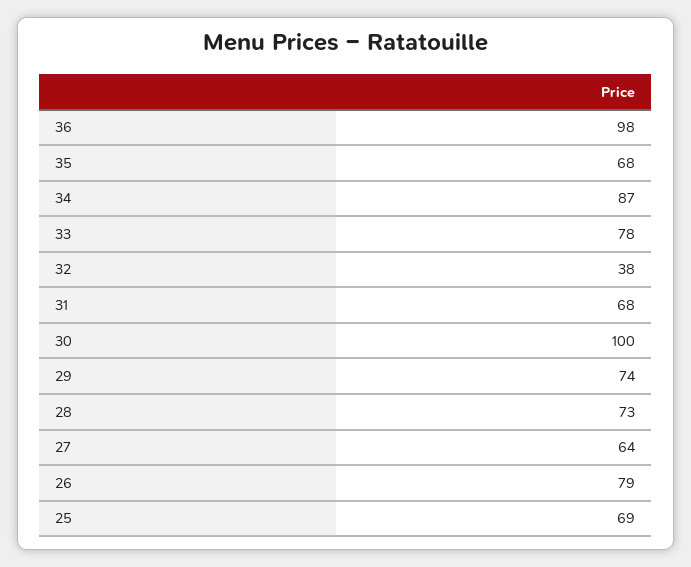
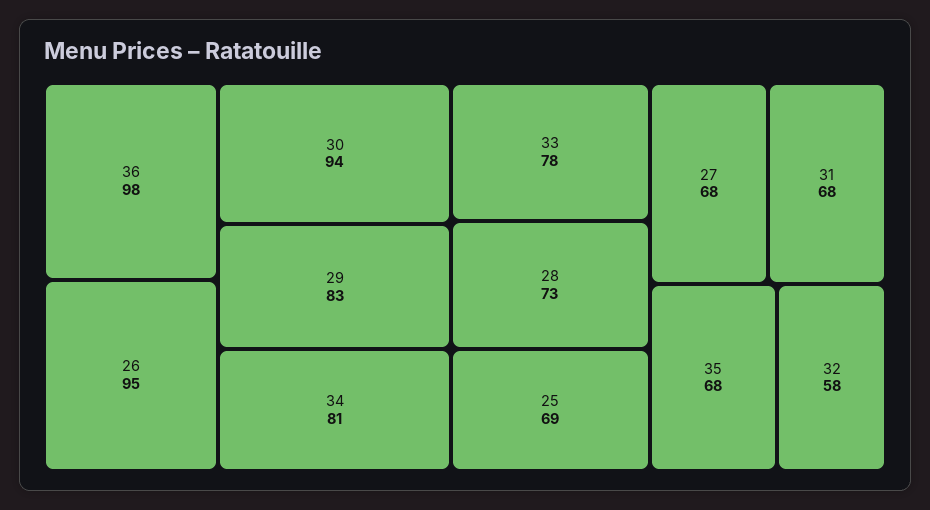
  {
    "36": 98,
    "35": 68,
-   "34": 87,
+   "34": 81,
    "33": 78,
-   "32": 38,
+   "32": 58,
    "31": 68,
-   "30": 100,
+   "30": 94,
-   "29": 74,
+   "29": 83,
    "28": 73,
-   "27": 64,
+   "27": 68,
-   "26": 79,
+   "26": 95,
    "25": 69
  }

